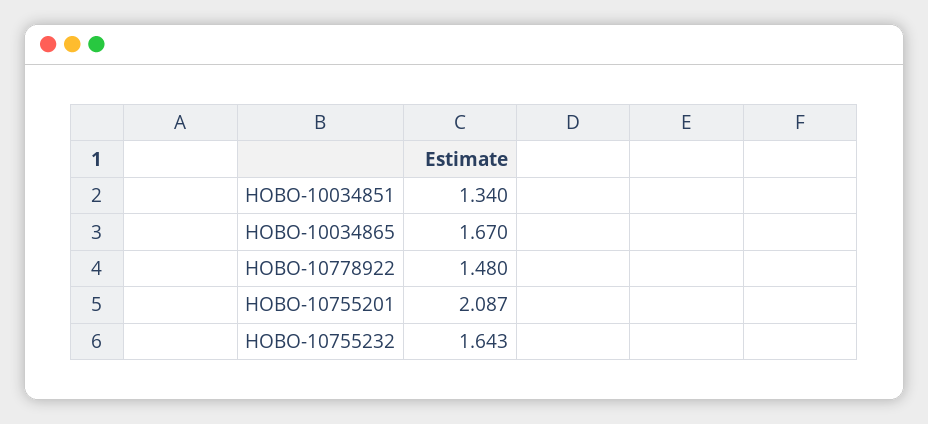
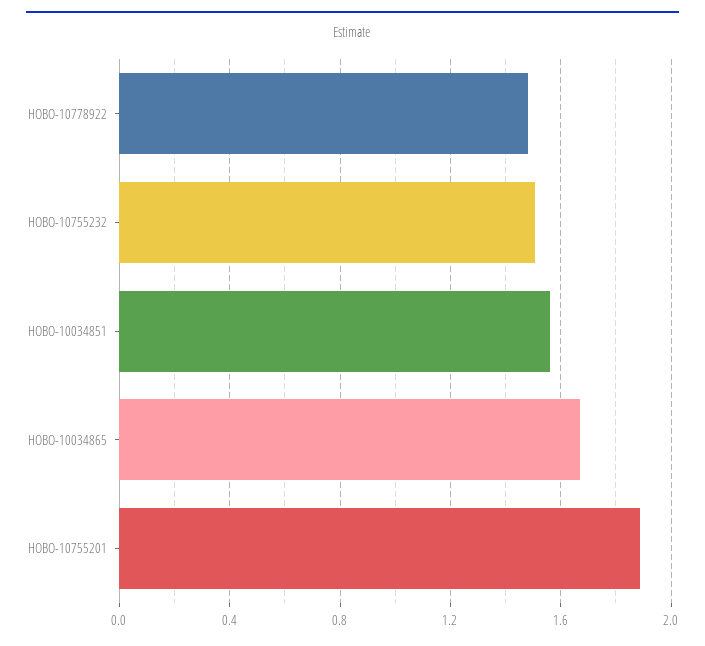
  {
-   "HOBO-10034851": 1.34,
+   "HOBO-10034851": 1.55,
    "HOBO-10034865": 1.67,
    "HOBO-10778922": 1.48,
-   "HOBO-10755201": 2.087,
+   "HOBO-10755201": 1.9,
-   "HOBO-10755232": 1.643
+   "HOBO-10755232": 1.5
  }

